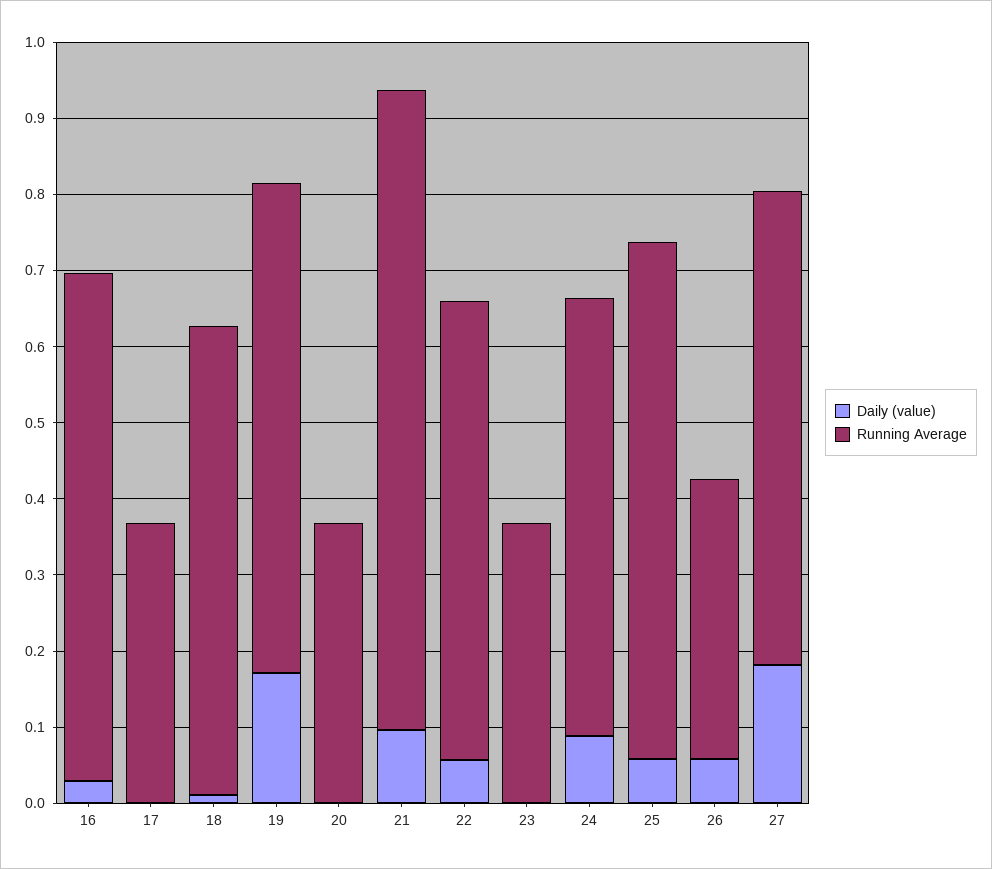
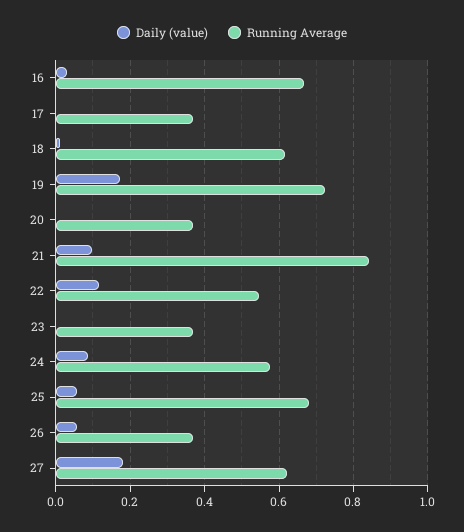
  {
    "Daily (value)": {
      "16": 0.02,
      "17": 0,
      "18": 0.02,
      "19": 0.18,
      "20": 0,
      "21": 0.1,
-     "22": 0.06,
+     "22": 0.12,
      "23": 0,
      "24": 0.08,
      "25": 0.06,
      "26": 0.06,
      "27": 0.18
    },
    "Running Average": {
      "16": 0.66,
      "17": 0.36,
      "18": 0.62,
-     "19": 0.64,
+     "19": 0.72,
      "20": 0.36,
      "21": 0.84,
-     "22": 0.6,
+     "22": 0.54,
      "23": 0.36,
      "24": 0.58,
      "25": 0.68,
      "26": 0.36,
      "27": 0.62
    }
  }

